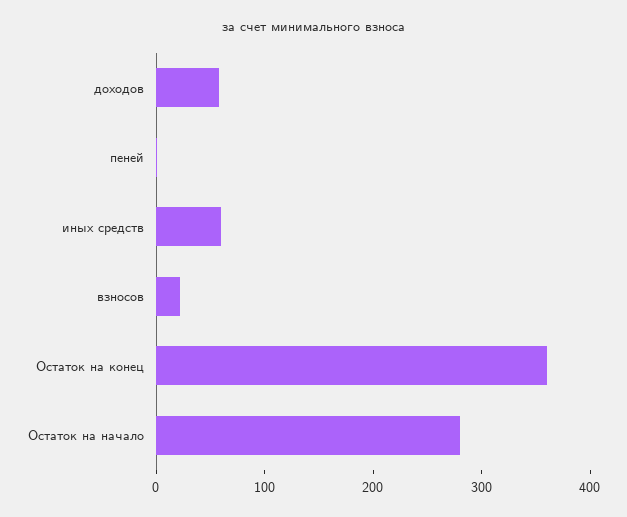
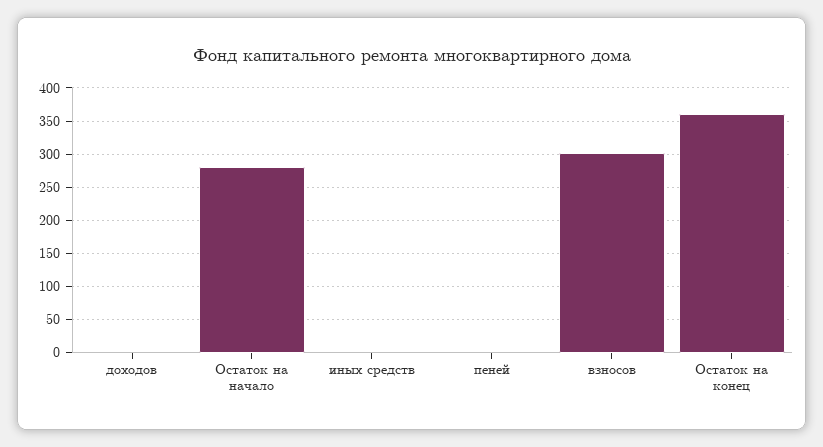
  {
-   "доходов": 60,
+   "доходов": 0,
    "пеней": 0,
-   "иных средств": 60,
+   "иных средств": 0,
-   "взносов": 20,
+   "взносов": 300,
    "Остаток на конец": 360,
    "Остаток на начало": 280
  }

